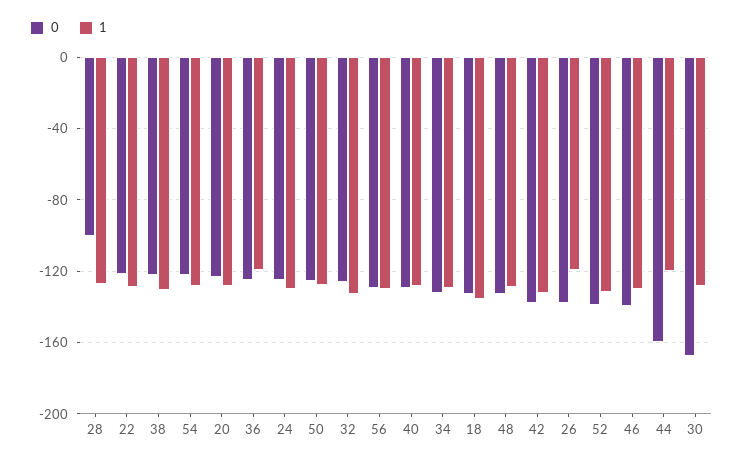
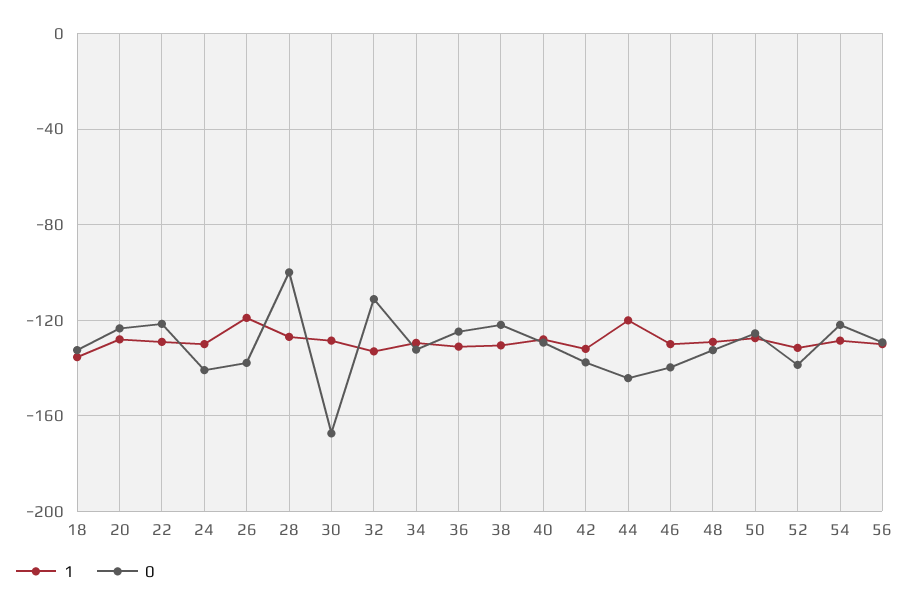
  {
    "0": {
      "28": -100,
      "22": -120,
      "38": -120,
      "54": -120,
      "20": -125,
      "36": -125,
-     "24": -125,
+     "24": -140,
      "50": -125,
-     "32": -125,
+     "32": -110,
      "56": -130,
      "40": -130,
      "34": -130,
      "18": -135,
      "48": -135,
      "42": -140,
      "26": -140,
      "52": -140,
      "46": -140,
-     "44": -160,
+     "44": -145,
      "30": -165
    },
    "1": {
      "28": -125,
      "22": -130,
      "38": -130,
      "54": -130,
      "20": -130,
-     "36": -120,
+     "36": -130,
      "24": -130,
      "50": -130,
      "32": -135,
      "56": -130,
      "40": -130,
      "34": -130,
      "18": -135,
      "48": -130,
      "42": -130,
      "26": -120,
      "52": -130,
      "46": -130,
      "44": -120,
      "30": -130
    }
  }

